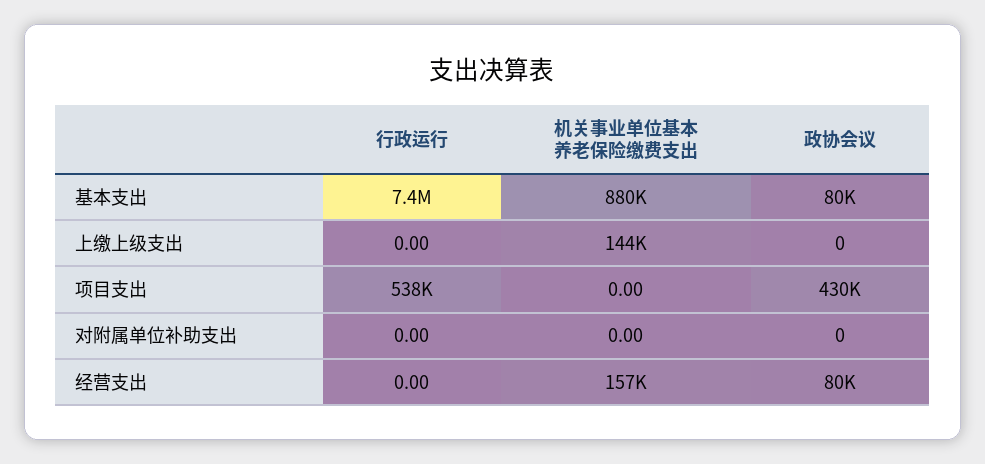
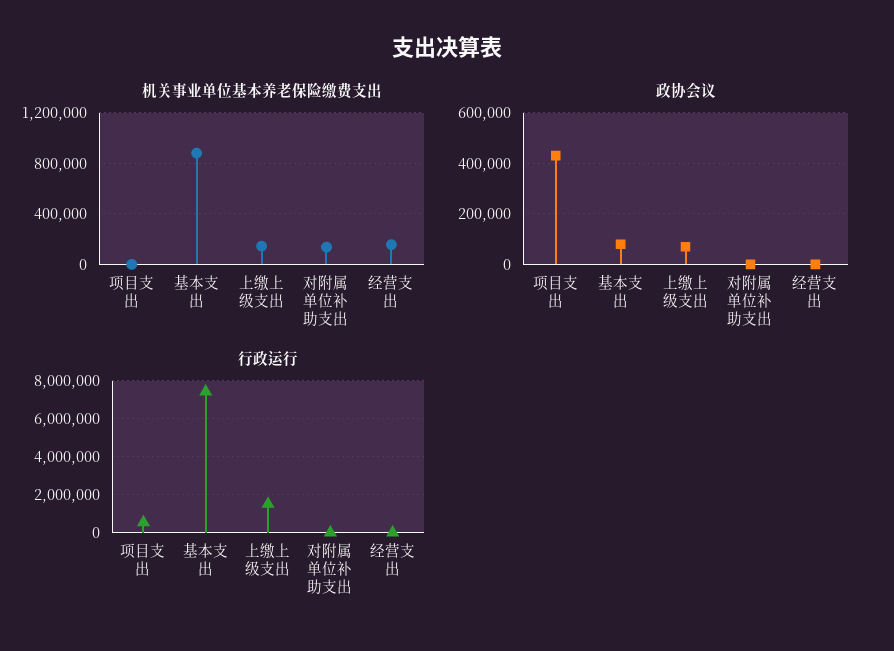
  {
    "行政运行": {
      "基本支出": 7400000,
-     "上缴上级支出": 0,
+     "上缴上级支出": 1500000,
      "项目支出": 538000,
      "对附属单位补助支出": 0,
      "经营支出": 0
    },
    "机关事业单位基本养老保险缴费支出": {
      "基本支出": 880000,
      "上缴上级支出": 144000,
      "项目支出": 0,
-     "对附属单位补助支出": 0,
+     "对附属单位补助支出": 150000,
      "经营支出": 157000
    },
    "政协会议": {
      "基本支出": 80000,
-     "上缴上级支出": 0,
+     "上缴上级支出": 75000,
      "项目支出": 430000,
      "对附属单位补助支出": 0,
-     "经营支出": 80000
+     "经营支出": 0
    }
  }

